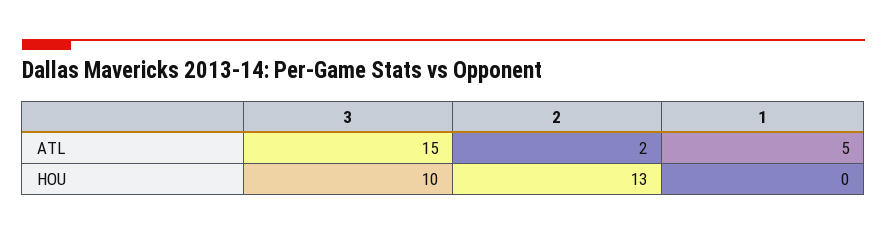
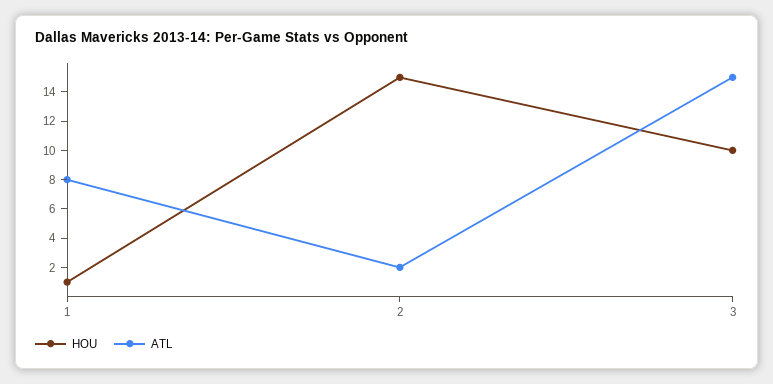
  {
    "ATL": {
      "3": 15,
      "2": 2,
-     "1": 5
+     "1": 8
    },
    "HOU": {
      "3": 10,
-     "2": 13,
+     "2": 15,
-     "1": 0
+     "1": 1
    }
  }

